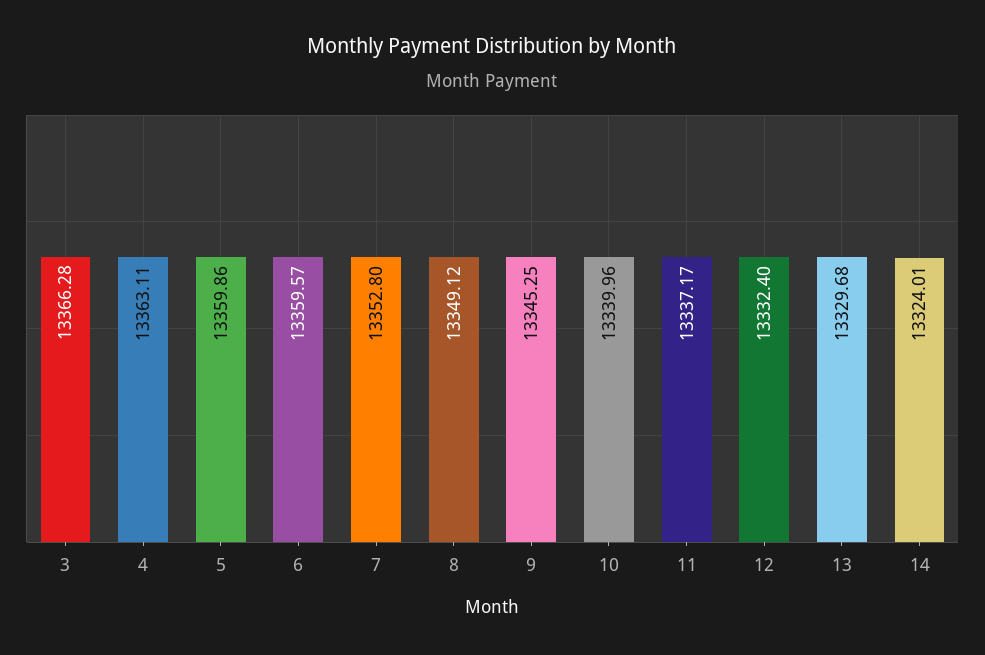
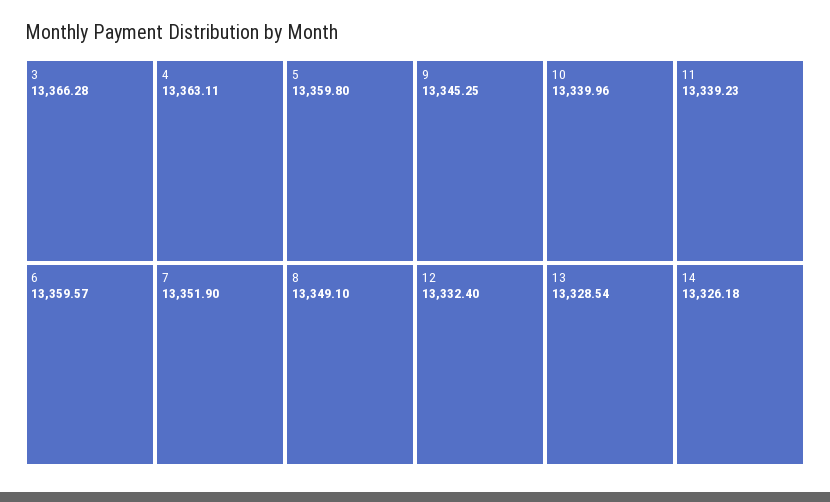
  {
    "3": 13366.28,
    "4": 13363.11,
-   "5": 13359.86,
+   "5": 13359.8,
    "6": 13359.57,
-   "7": 13352.8,
+   "7": 13351.9,
-   "8": 13349.12,
+   "8": 13349.1,
    "9": 13345.25,
    "10": 13339.96,
-   "11": 13337.17,
+   "11": 13339.23,
    "12": 13332.4,
-   "13": 13329.68,
+   "13": 13328.54,
-   "14": 13324.01
+   "14": 13326.18
  }

